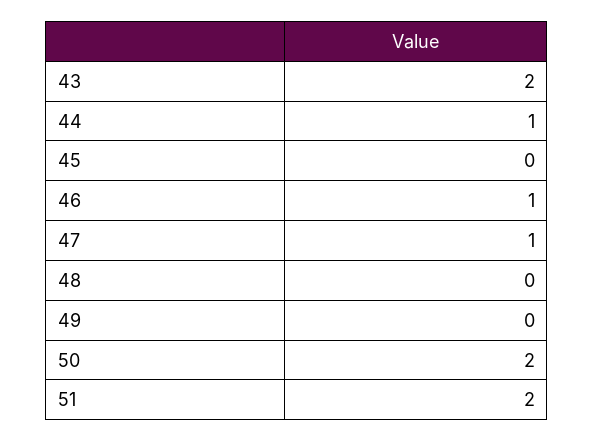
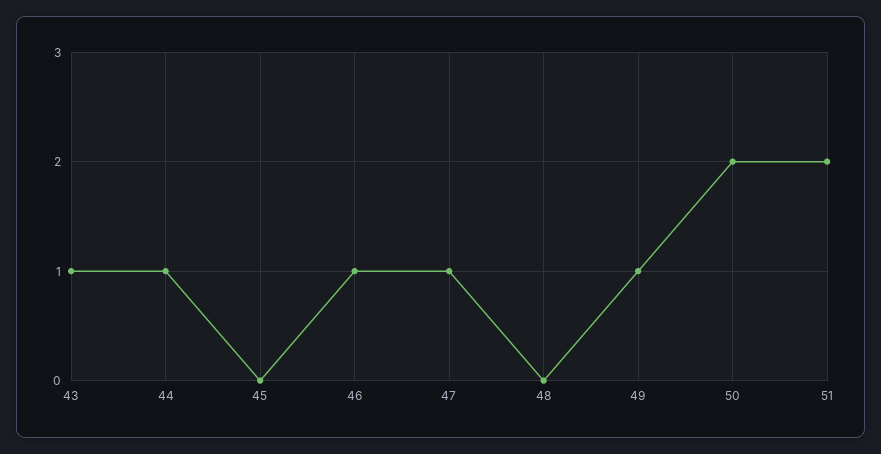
  {
-   "43": 2,
+   "43": 1,
    "44": 1,
    "45": 0,
    "46": 1,
    "47": 1,
    "48": 0,
-   "49": 0,
+   "49": 1,
    "50": 2,
    "51": 2
  }

